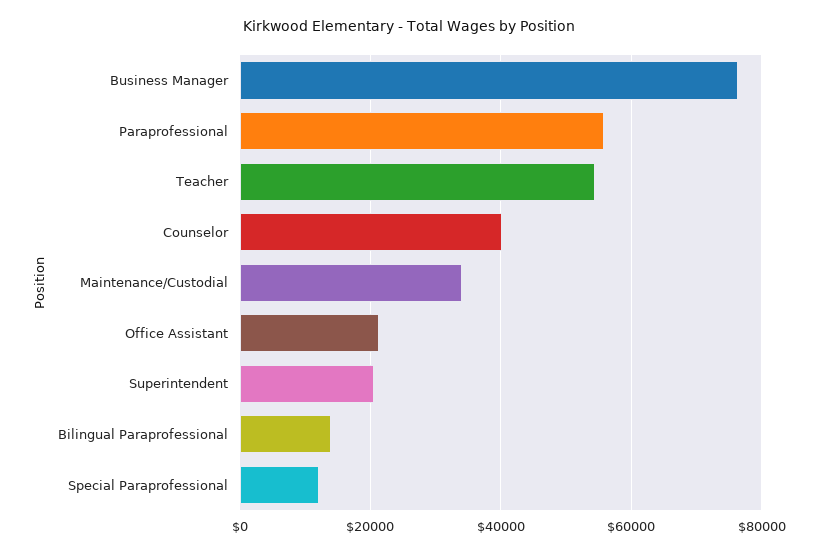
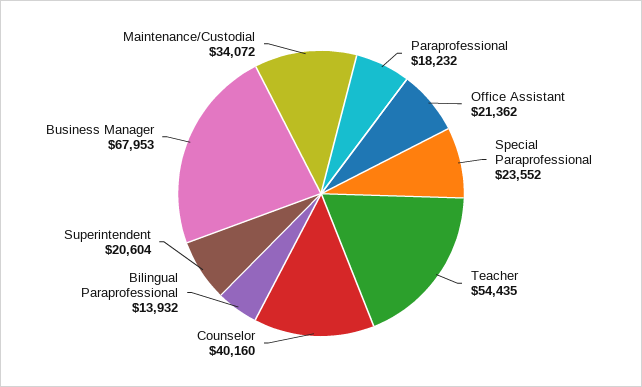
  {
-   "Business Manager": 76000,
+   "Business Manager": 67953,
-   "Paraprofessional": 56000,
+   "Paraprofessional": 18232,
    "Teacher": 54435,
    "Counselor": 40160,
    "Maintenance/Custodial": 34072,
    "Office Assistant": 21362,
    "Superintendent": 20604,
    "Bilingual Paraprofessional": 13932,
-   "Special Paraprofessional": 12000
+   "Special Paraprofessional": 23552
  }

